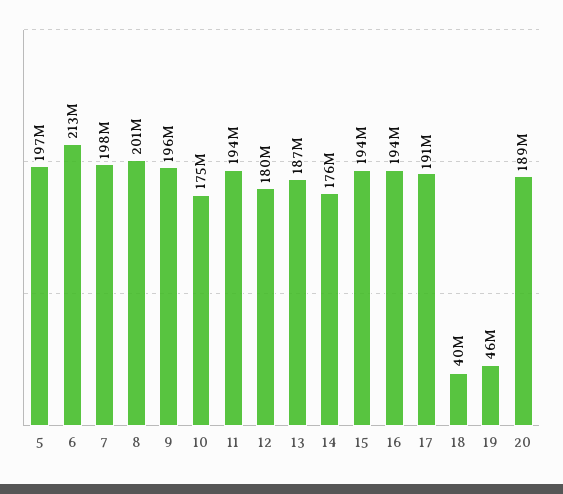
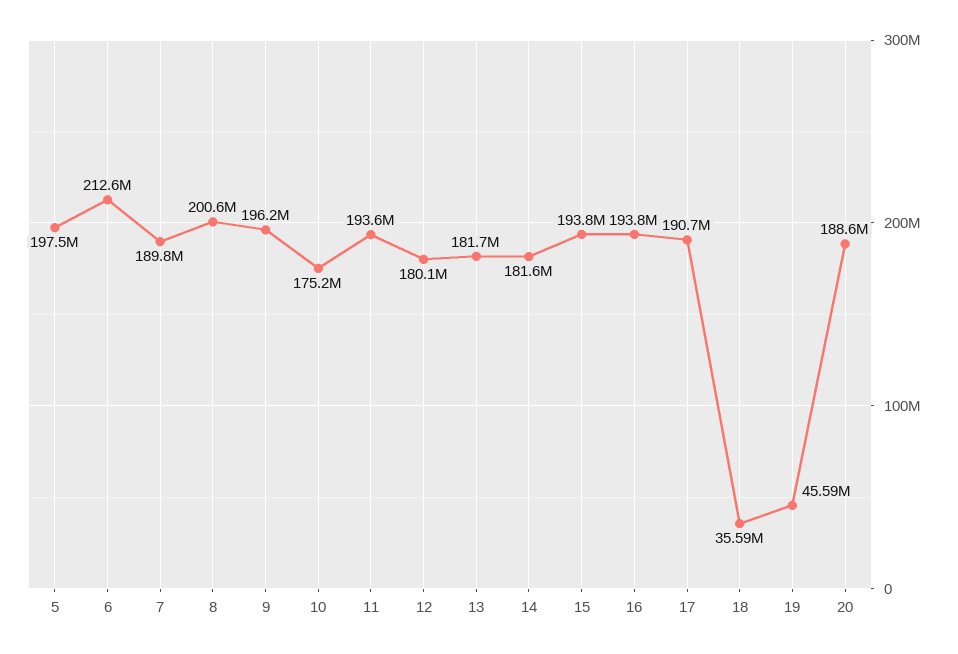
  {
    "5": 197500000,
    "6": 212600000,
-   "7": 198000000,
+   "7": 189800000,
    "8": 200600000,
    "9": 196200000,
    "10": 175200000,
    "11": 193600000,
    "12": 180100000,
-   "13": 187000000,
+   "13": 181700000,
-   "14": 176000000,
+   "14": 181600000,
    "15": 193800000,
    "16": 193800000,
    "17": 190700000,
-   "18": 40000000,
+   "18": 35590000,
    "19": 45590000,
    "20": 188600000
  }

